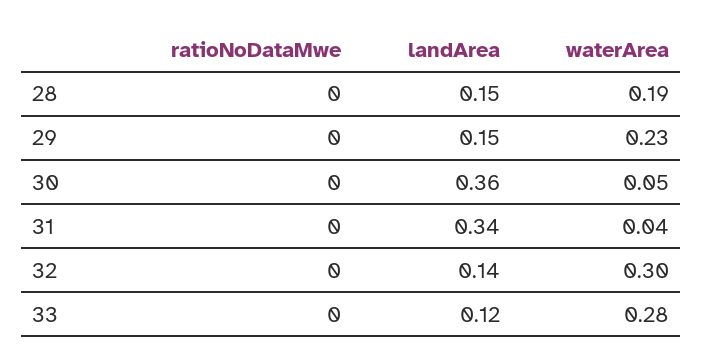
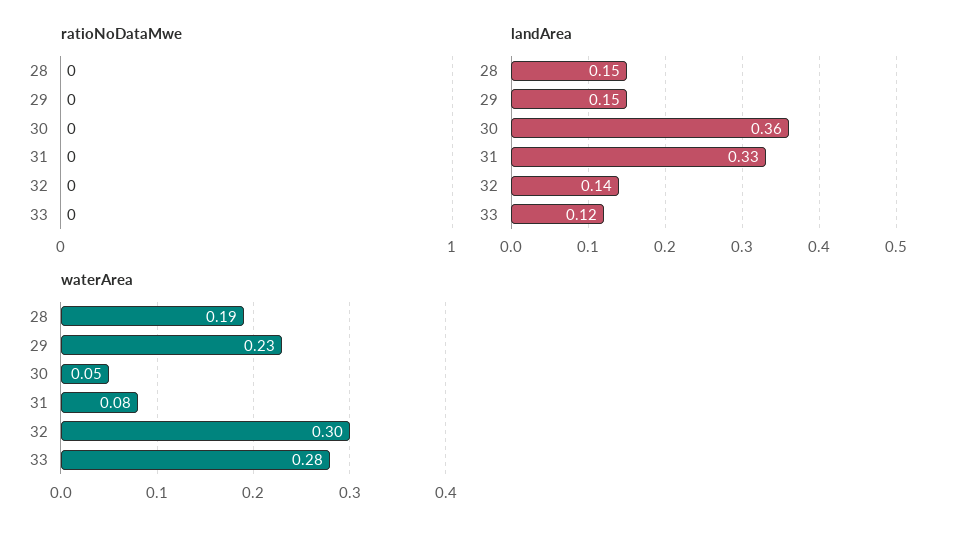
  {
    "ratioNoDataMwe": {
      "28": 0,
      "29": 0,
      "30": 0,
      "31": 0,
      "32": 0,
      "33": 0
    },
    "landArea": {
      "28": 0.15,
      "29": 0.15,
      "30": 0.36,
-     "31": 0.34,
+     "31": 0.33,
      "32": 0.14,
      "33": 0.12
    },
    "waterArea": {
      "28": 0.19,
      "29": 0.23,
      "30": 0.05,
-     "31": 0.04,
+     "31": 0.08,
      "32": 0.3,
      "33": 0.28
    }
  }

